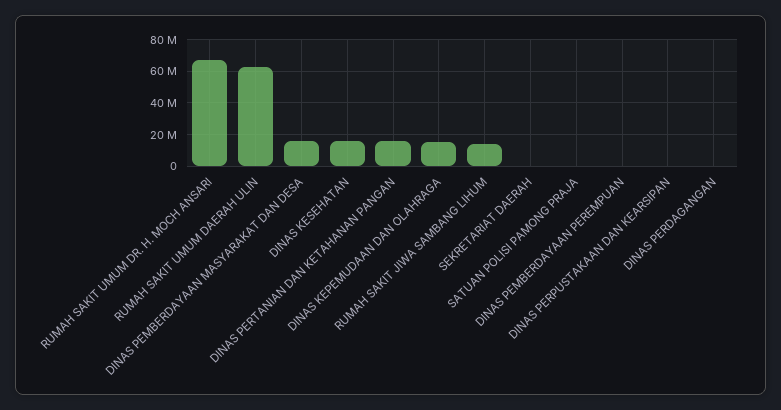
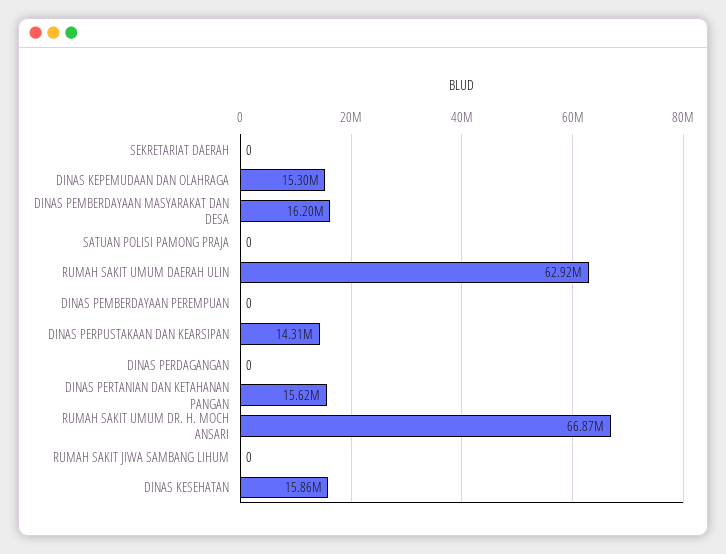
  {
    "RUMAH SAKIT UMUM DR. H. MOCH ANSARI": 66870000,
    "RUMAH SAKIT UMUM DAERAH ULIN": 62920000,
    "DINAS PEMBERDAYAAN MASYARAKAT DAN DESA": 16200000,
    "DINAS KESEHATAN": 15860000,
    "DINAS PERTANIAN DAN KETAHANAN PANGAN": 15620000,
    "DINAS KEPEMUDAAN DAN OLAHRAGA": 15300000,
-   "RUMAH SAKIT JIWA SAMBANG LIHUM": 15000000,
+   "RUMAH SAKIT JIWA SAMBANG LIHUM": 0,
    "SEKRETARIAT DAERAH": 0,
    "SATUAN POLISI PAMONG PRAJA": 0,
    "DINAS PEMBERDAYAAN PEREMPUAN": 0,
-   "DINAS PERPUSTAKAAN DAN KEARSIPAN": 0,
+   "DINAS PERPUSTAKAAN DAN KEARSIPAN": 14310000,
    "DINAS PERDAGANGAN": 0
  }

